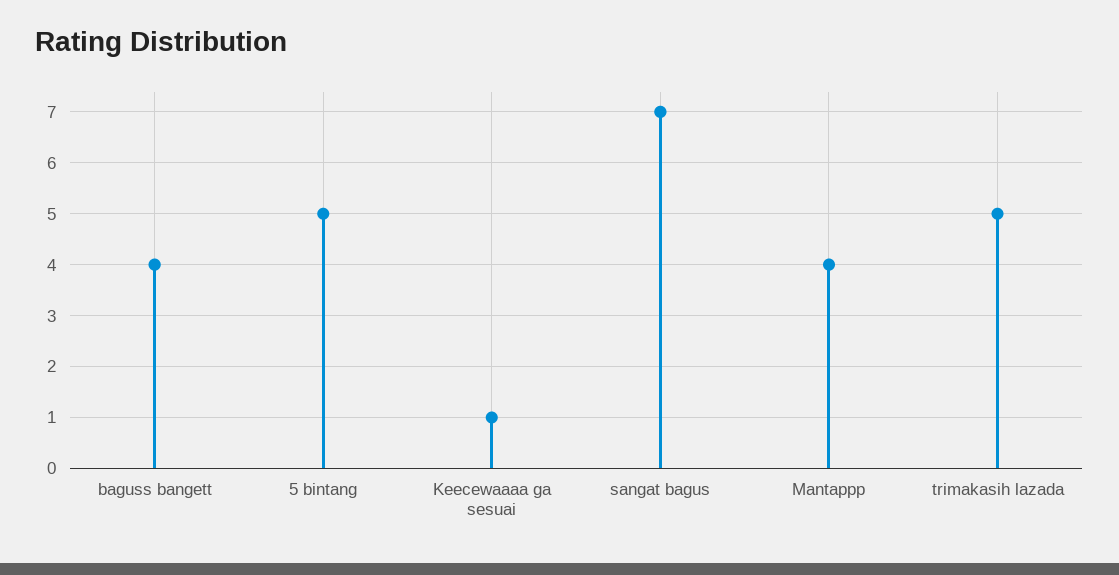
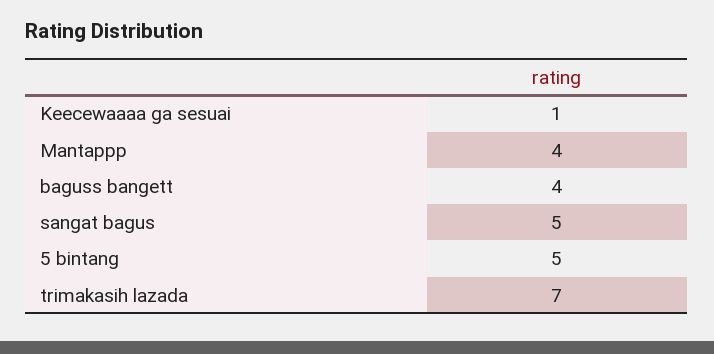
  {
    "baguss bangett": 4,
    "5 bintang": 5,
    "Keecewaaaa ga sesuai": 1,
-   "sangat bagus": 7,
+   "sangat bagus": 5,
    "Mantappp": 4,
-   "trimakasih lazada": 5
+   "trimakasih lazada": 7
  }

